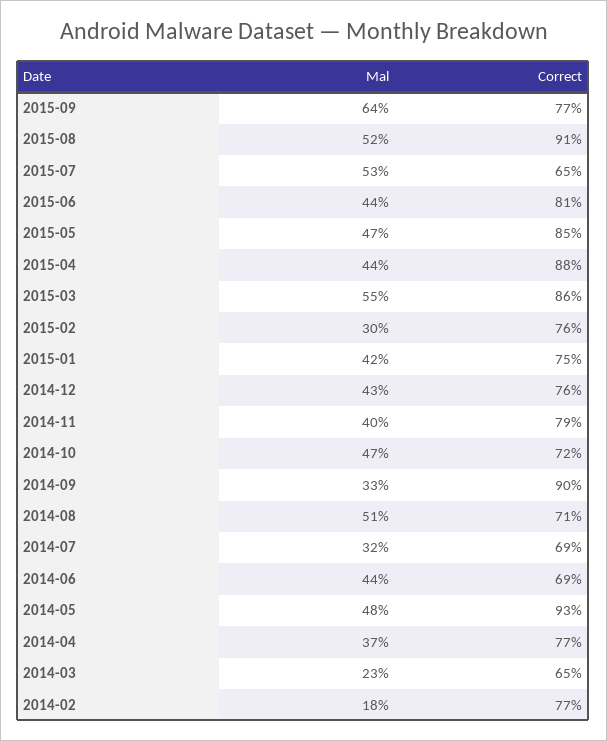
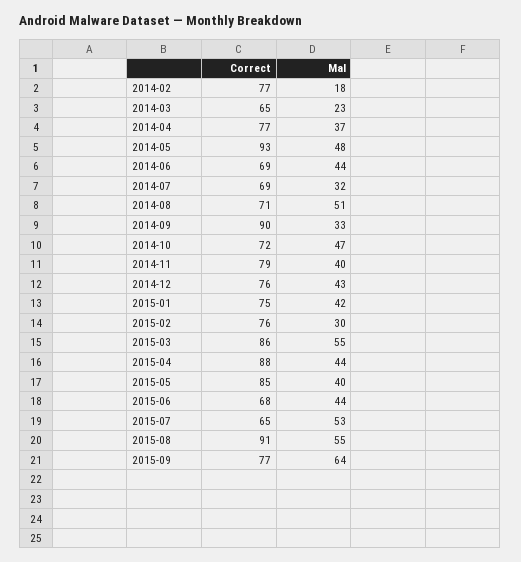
  {
    "Mal": {
      "2015-09": 64,
-     "2015-08": 52,
+     "2015-08": 55,
      "2015-07": 53,
      "2015-06": 44,
-     "2015-05": 47,
+     "2015-05": 40,
      "2015-04": 44,
      "2015-03": 55,
      "2015-02": 30,
      "2015-01": 42,
      "2014-12": 43,
      "2014-11": 40,
      "2014-10": 47,
      "2014-09": 33,
      "2014-08": 51,
      "2014-07": 32,
      "2014-06": 44,
      "2014-05": 48,
      "2014-04": 37,
      "2014-03": 23,
      "2014-02": 18
    },
    "Correct": {
      "2015-09": 77,
      "2015-08": 91,
      "2015-07": 65,
-     "2015-06": 81,
+     "2015-06": 68,
      "2015-05": 85,
      "2015-04": 88,
      "2015-03": 86,
      "2015-02": 76,
      "2015-01": 75,
      "2014-12": 76,
      "2014-11": 79,
      "2014-10": 72,
      "2014-09": 90,
      "2014-08": 71,
      "2014-07": 69,
      "2014-06": 69,
      "2014-05": 93,
      "2014-04": 77,
      "2014-03": 65,
      "2014-02": 77
    }
  }

